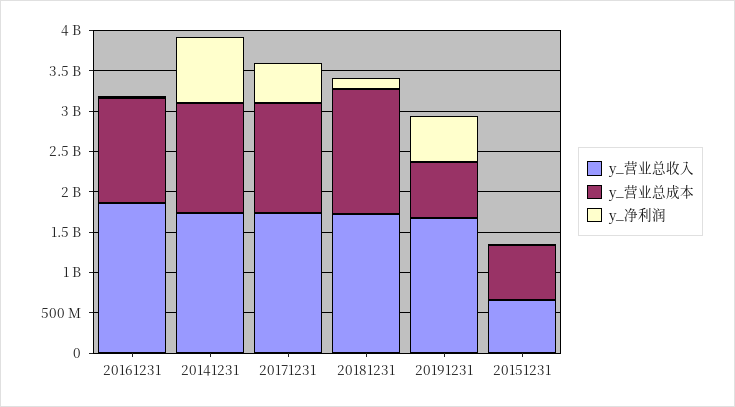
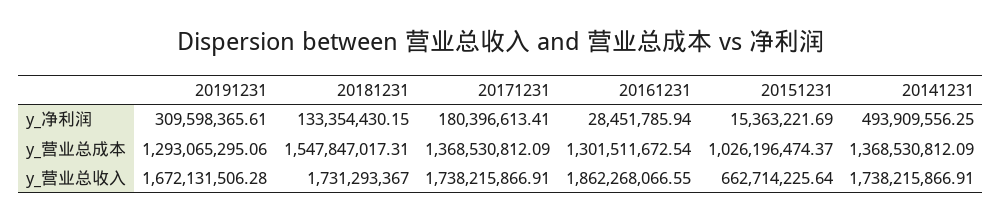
  {
    "y_营业总收入": {
      "20161231": 1862268066.55,
      "20141231": 1738215866.91,
      "20171231": 1738215866.91,
      "20181231": 1731293367,
      "20191231": 1672131506.28,
      "20151231": 662714225.64
    },
    "y_营业总成本": {
      "20161231": 1301511672.54,
      "20141231": 1368530812.09,
      "20171231": 1368530812.09,
      "20181231": 1547847017.31,
-     "20191231": 700000000,
+     "20191231": 1293065295.06,
-     "20151231": 700000000
+     "20151231": 1026196474.37
    },
    "y_净利润": {
      "20161231": 28451785.94,
-     "20141231": 800000000,
+     "20141231": 493909556.25,
-     "20171231": 500000000,
+     "20171231": 180396613.41,
      "20181231": 133354430.15,
-     "20191231": 600000000,
+     "20191231": 309598365.61,
      "20151231": 15363221.69
    }
  }

